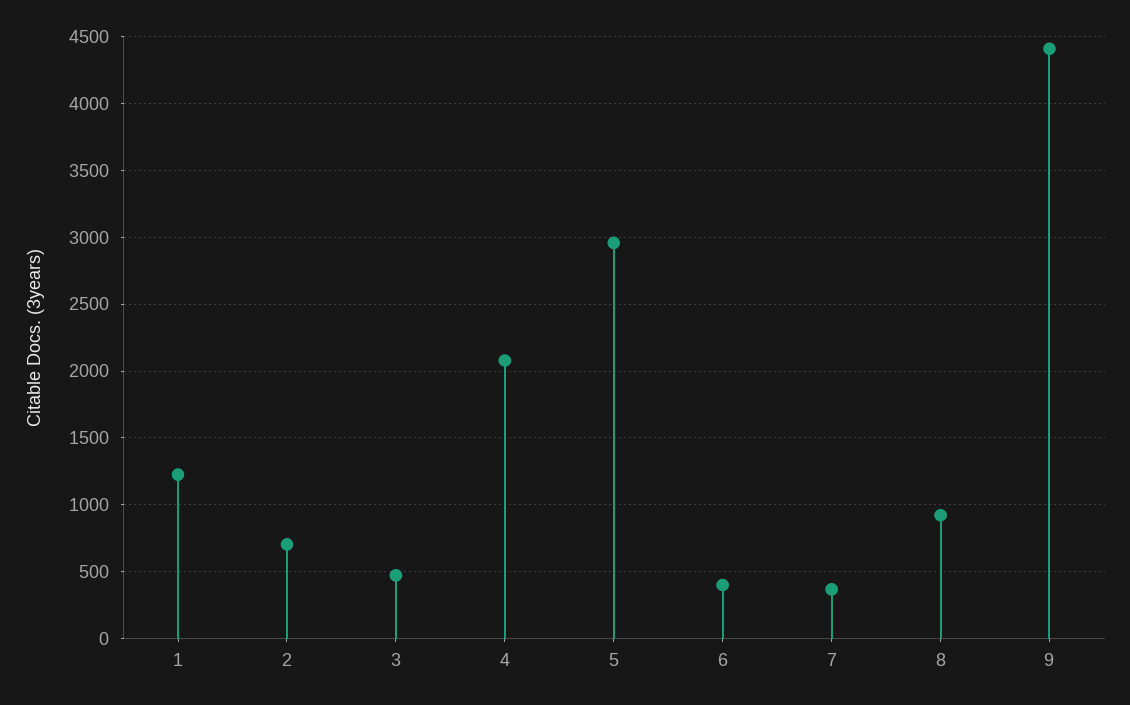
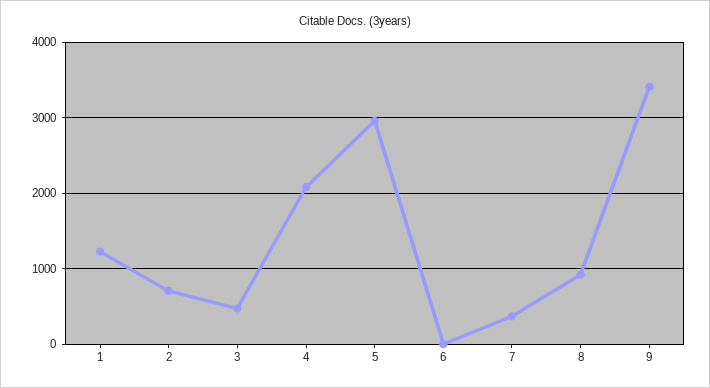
  {
    "1": 1250,
    "2": 700,
    "3": 450,
    "4": 2100,
    "5": 2950,
-   "6": 400,
+   "6": 0,
    "7": 350,
    "8": 900,
-   "9": 4400
+   "9": 3400
  }

